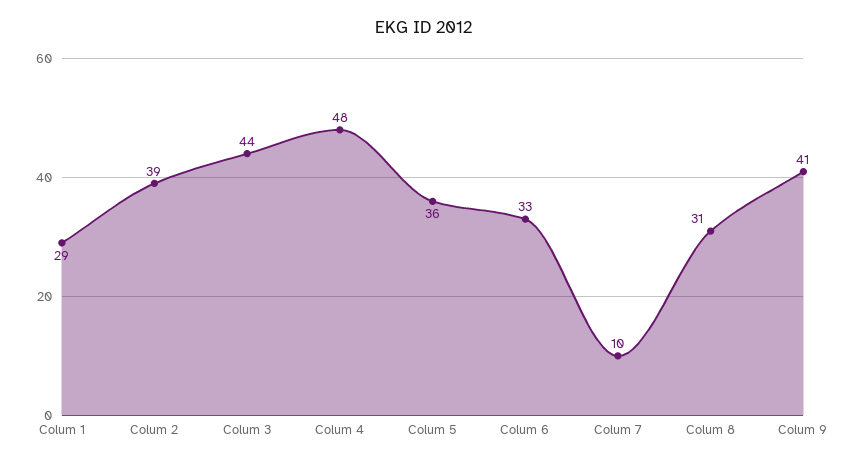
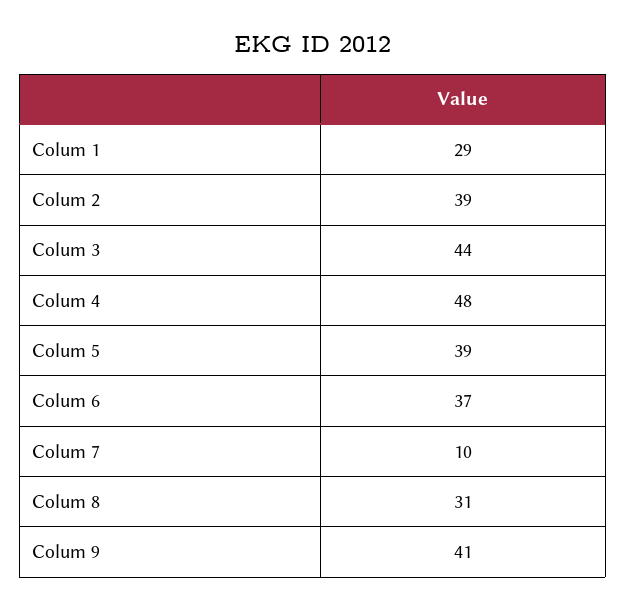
  {
    "Colum 1": 29,
    "Colum 2": 39,
    "Colum 3": 44,
    "Colum 4": 48,
-   "Colum 5": 36,
+   "Colum 5": 39,
-   "Colum 6": 33,
+   "Colum 6": 37,
    "Colum 7": 10,
    "Colum 8": 31,
    "Colum 9": 41
  }

